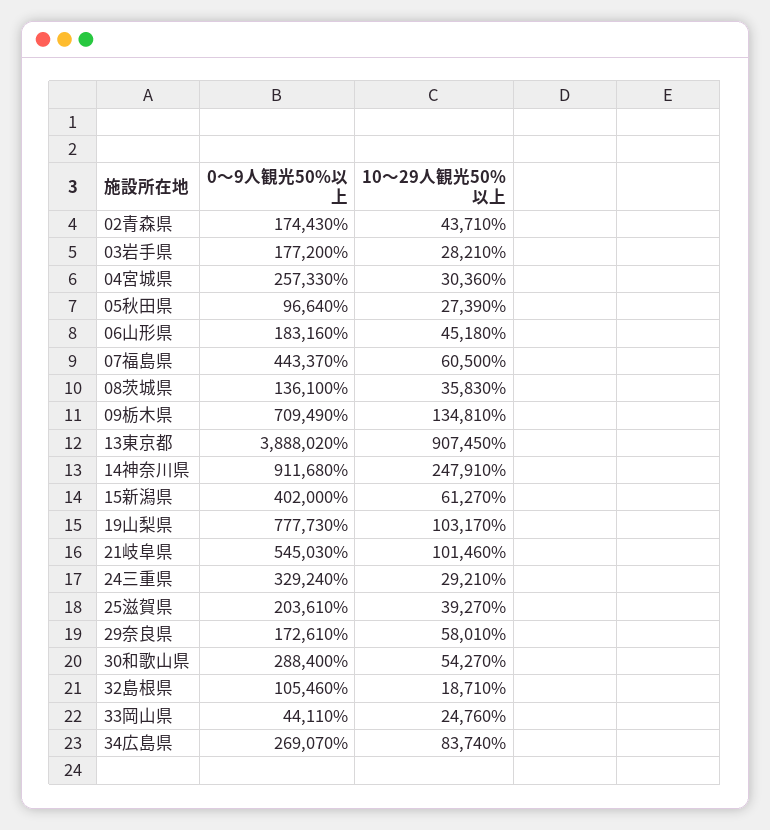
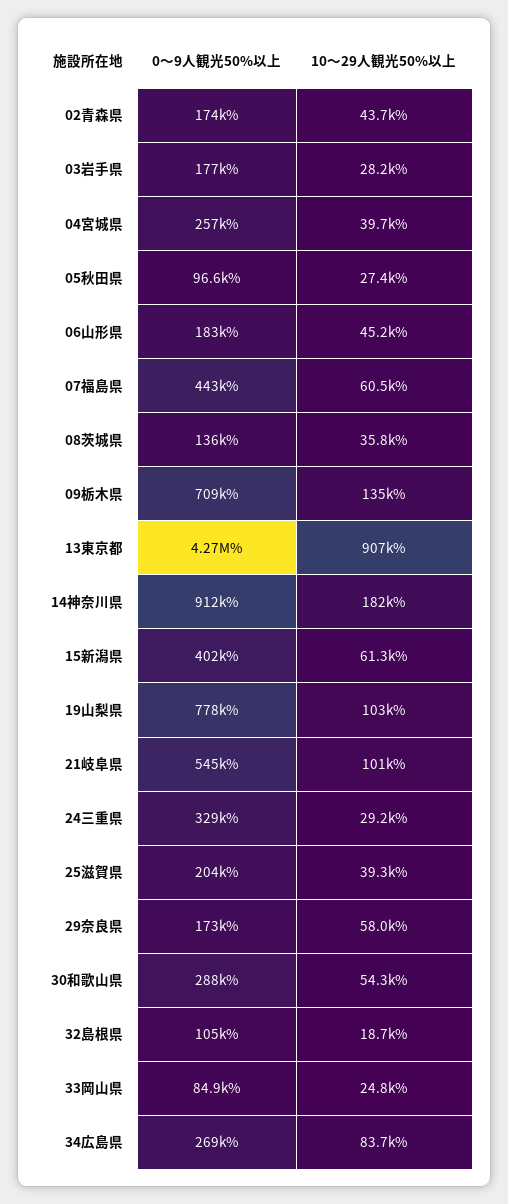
  {
    "0～9人観光50%以上": {
      "02青森県": 174430,
      "03岩手県": 177200,
      "04宮城県": 257330,
      "05秋田県": 96640,
      "06山形県": 183160,
      "07福島県": 443370,
      "08茨城県": 136100,
      "09栃木県": 709490,
-     "13東京都": 3888020,
+     "13東京都": 4270000,
      "14神奈川県": 911680,
      "15新潟県": 402000,
      "19山梨県": 777730,
      "21岐阜県": 545030,
      "24三重県": 329240,
      "25滋賀県": 203610,
      "29奈良県": 172610,
      "30和歌山県": 288400,
      "32島根県": 105460,
-     "33岡山県": 44110,
+     "33岡山県": 84900,
      "34広島県": 269070
    },
    "10～29人観光50%以上": {
      "02青森県": 43710,
      "03岩手県": 28210,
-     "04宮城県": 30360,
+     "04宮城県": 39700,
      "05秋田県": 27390,
      "06山形県": 45180,
      "07福島県": 60500,
      "08茨城県": 35830,
      "09栃木県": 134810,
      "13東京都": 907450,
-     "14神奈川県": 247910,
+     "14神奈川県": 182000,
      "15新潟県": 61270,
      "19山梨県": 103170,
      "21岐阜県": 101460,
      "24三重県": 29210,
      "25滋賀県": 39270,
      "29奈良県": 58010,
      "30和歌山県": 54270,
      "32島根県": 18710,
      "33岡山県": 24760,
      "34広島県": 83740
    }
  }

